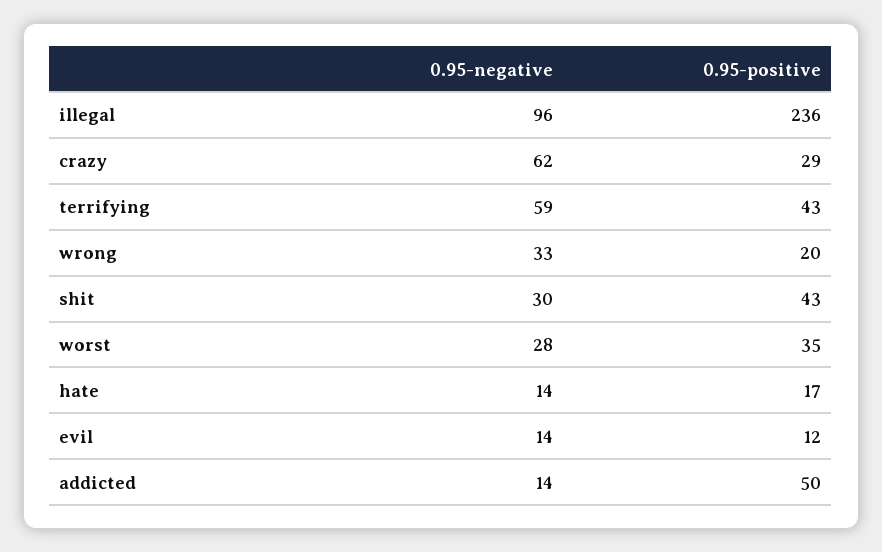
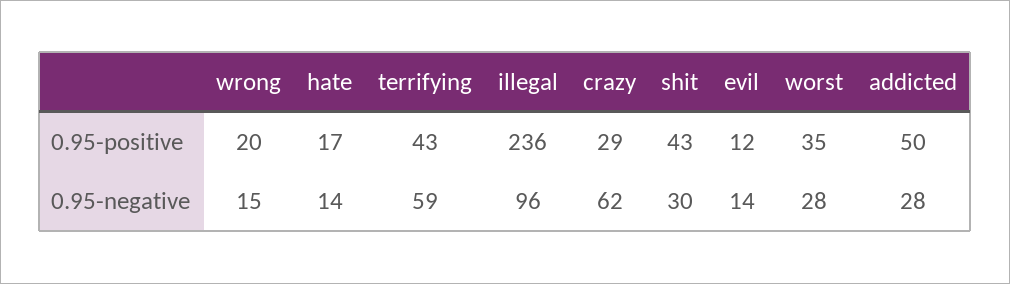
  {
    "0.95-negative": {
      "illegal": 96,
      "crazy": 62,
      "terrifying": 59,
-     "wrong": 33,
+     "wrong": 15,
      "shit": 30,
      "worst": 28,
      "hate": 14,
      "evil": 14,
-     "addicted": 14
+     "addicted": 28
    },
    "0.95-positive": {
      "illegal": 236,
      "crazy": 29,
      "terrifying": 43,
      "wrong": 20,
      "shit": 43,
      "worst": 35,
      "hate": 17,
      "evil": 12,
      "addicted": 50
    }
  }

